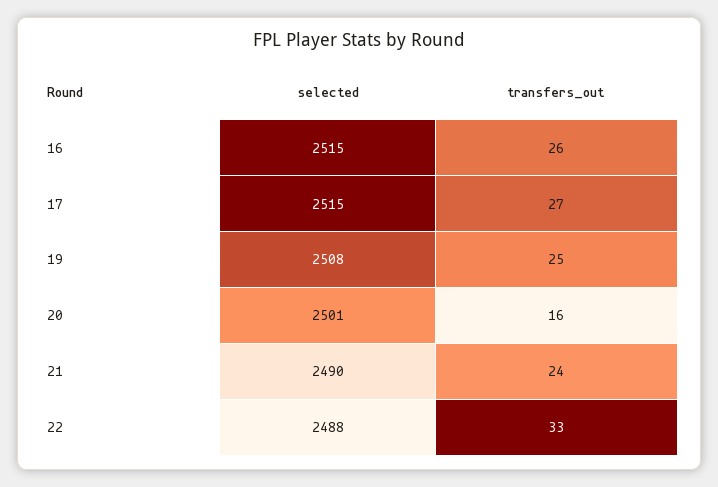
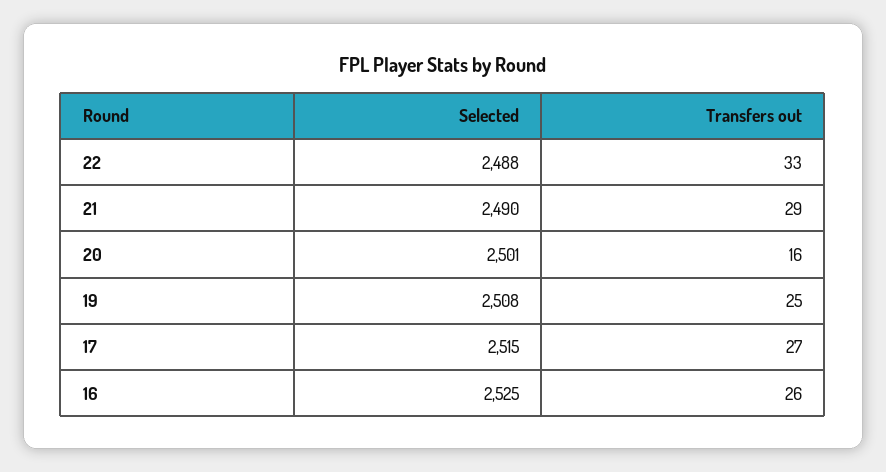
  {
    "selected": {
-     "16": 2515,
+     "16": 2525,
      "17": 2515,
      "19": 2508,
      "20": 2501,
      "21": 2490,
      "22": 2488
    },
    "transfers_out": {
      "16": 26,
      "17": 27,
      "19": 25,
      "20": 16,
-     "21": 24,
+     "21": 29,
      "22": 33
    }
  }

